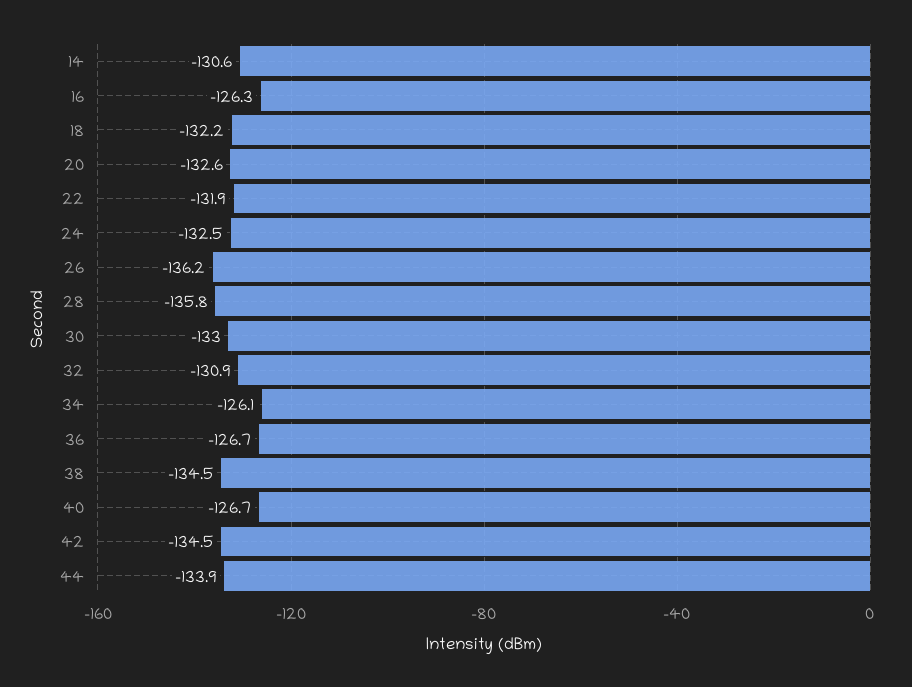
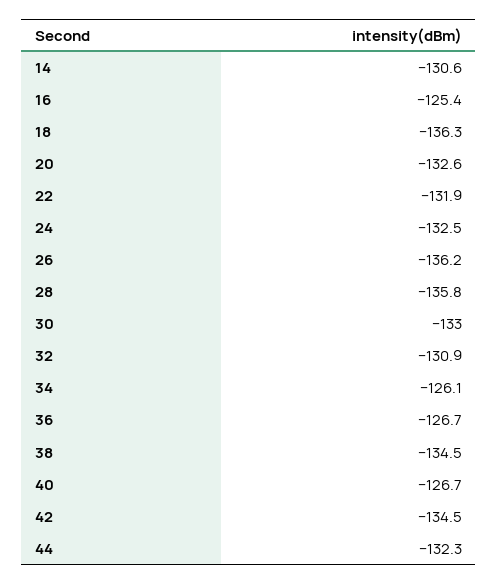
  {
    "14": -130.6,
-   "16": -126.3,
+   "16": -125.4,
-   "18": -132.2,
+   "18": -136.3,
    "20": -132.6,
    "22": -131.9,
    "24": -132.5,
    "26": -136.2,
    "28": -135.8,
    "30": -133,
    "32": -130.9,
    "34": -126.1,
    "36": -126.7,
    "38": -134.5,
    "40": -126.7,
    "42": -134.5,
-   "44": -133.9
+   "44": -132.3
  }

